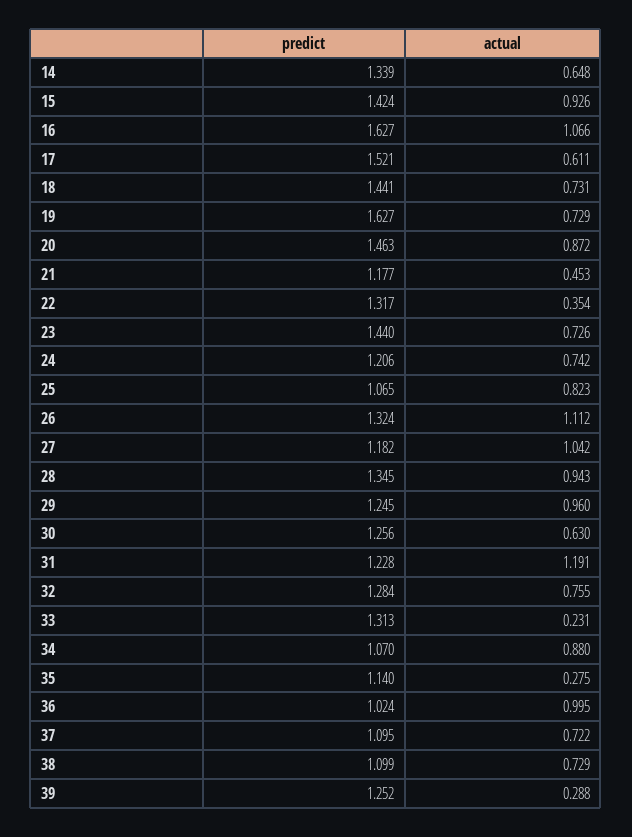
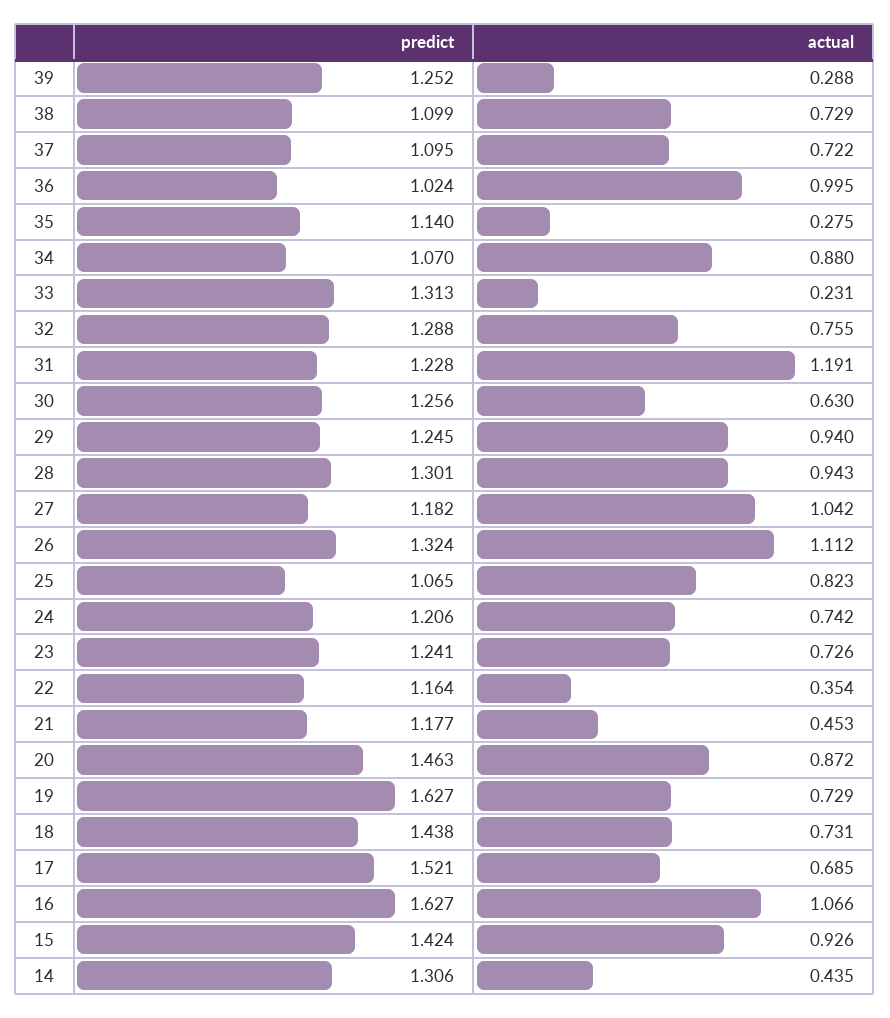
  {
    "predict": {
-     "14": 1.339,
+     "14": 1.306,
      "15": 1.424,
      "16": 1.627,
      "17": 1.521,
-     "18": 1.441,
+     "18": 1.438,
      "19": 1.627,
      "20": 1.463,
      "21": 1.177,
-     "22": 1.317,
+     "22": 1.164,
-     "23": 1.44,
+     "23": 1.241,
      "24": 1.206,
      "25": 1.065,
      "26": 1.324,
      "27": 1.182,
-     "28": 1.345,
+     "28": 1.301,
      "29": 1.245,
      "30": 1.256,
      "31": 1.228,
-     "32": 1.284,
+     "32": 1.288,
      "33": 1.313,
      "34": 1.07,
      "35": 1.14,
      "36": 1.024,
      "37": 1.095,
      "38": 1.099,
      "39": 1.252
    },
    "actual": {
-     "14": 0.648,
+     "14": 0.435,
      "15": 0.926,
      "16": 1.066,
-     "17": 0.611,
+     "17": 0.685,
      "18": 0.731,
      "19": 0.729,
      "20": 0.872,
      "21": 0.453,
      "22": 0.354,
      "23": 0.726,
      "24": 0.742,
      "25": 0.823,
      "26": 1.112,
      "27": 1.042,
      "28": 0.943,
-     "29": 0.96,
+     "29": 0.94,
      "30": 0.63,
      "31": 1.191,
      "32": 0.755,
      "33": 0.231,
      "34": 0.88,
      "35": 0.275,
      "36": 0.995,
      "37": 0.722,
      "38": 0.729,
      "39": 0.288
    }
  }

